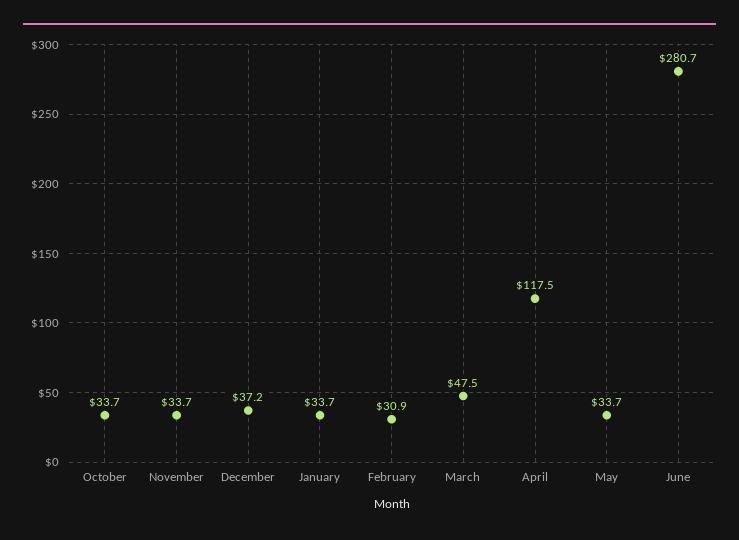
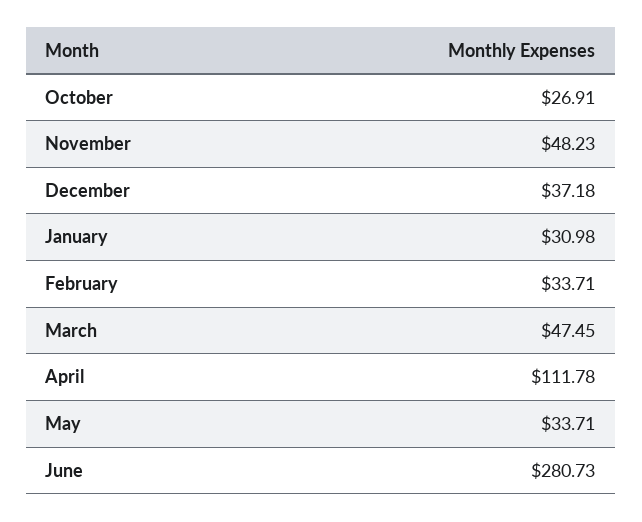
  {
-   "October": 33.7,
+   "October": 26.91,
-   "November": 33.7,
+   "November": 48.23,
    "December": 37.18,
-   "January": 33.7,
+   "January": 30.98,
-   "February": 30.9,
+   "February": 33.71,
    "March": 47.45,
-   "April": 117.5,
+   "April": 111.78,
    "May": 33.71,
    "June": 280.73
  }

